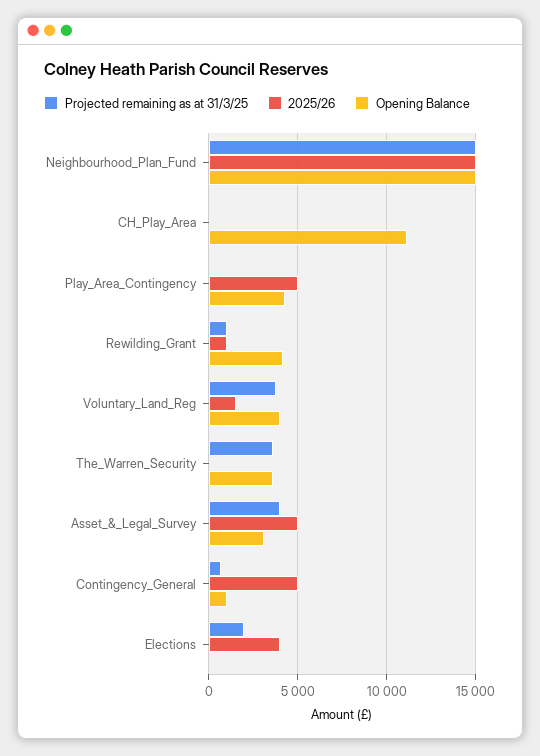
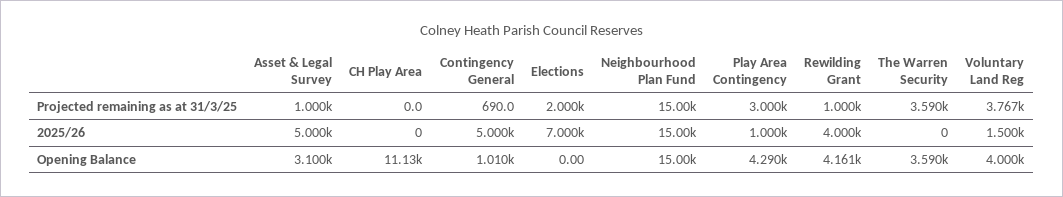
  {
    "Projected remaining as at 31/3/25": {
      "Neighbourhood_Plan_Fund": 15000,
      "CH_Play_Area": 0,
-     "Play_Area_Contingency": 0,
+     "Play_Area_Contingency": 3000,
      "Rewilding_Grant": 1000,
      "Voluntary_Land_Reg": 3767,
      "The_Warren_Security": 3590,
-     "Asset_&_Legal_Survey": 4000,
+     "Asset_&_Legal_Survey": 1000,
      "Contingency_General": 690,
      "Elections": 2000
    },
    "2025/26": {
      "Neighbourhood_Plan_Fund": 15000,
      "CH_Play_Area": 0,
-     "Play_Area_Contingency": 5000,
+     "Play_Area_Contingency": 1000,
-     "Rewilding_Grant": 1000,
+     "Rewilding_Grant": 4000,
      "Voluntary_Land_Reg": 1500,
      "The_Warren_Security": 0,
      "Asset_&_Legal_Survey": 5000,
      "Contingency_General": 5000,
-     "Elections": 4000
+     "Elections": 7000
    },
    "Opening Balance": {
      "Neighbourhood_Plan_Fund": 15000,
      "CH_Play_Area": 11130,
      "Play_Area_Contingency": 4290,
      "Rewilding_Grant": 4161,
      "Voluntary_Land_Reg": 4000,
      "The_Warren_Security": 3590,
      "Asset_&_Legal_Survey": 3100,
      "Contingency_General": 1010,
      "Elections": 0
    }
  }

